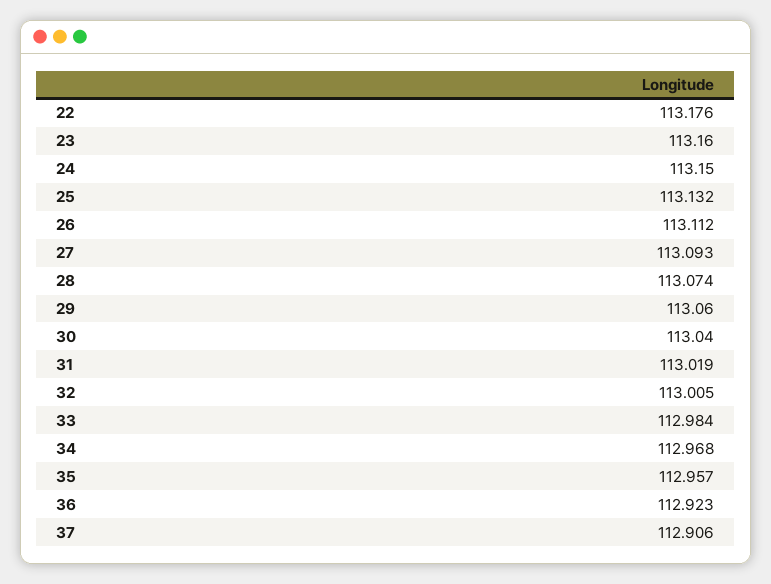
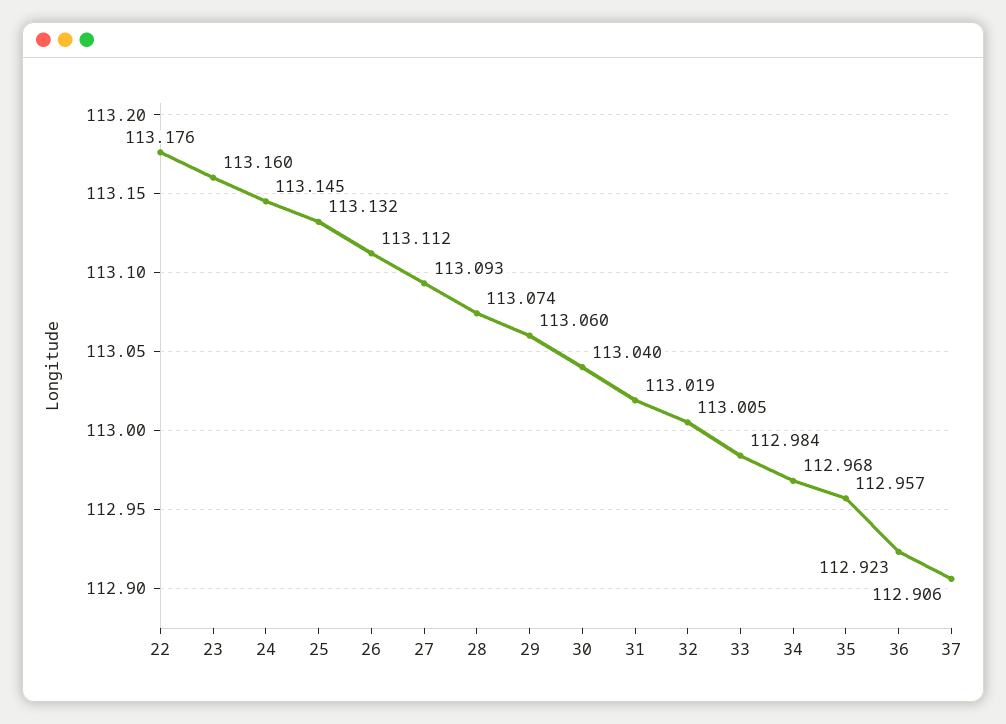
  {
    "22": 113.176,
    "23": 113.16,
-   "24": 113.15,
+   "24": 113.145,
    "25": 113.132,
    "26": 113.112,
    "27": 113.093,
    "28": 113.074,
    "29": 113.06,
    "30": 113.04,
    "31": 113.019,
    "32": 113.005,
    "33": 112.984,
    "34": 112.968,
    "35": 112.957,
    "36": 112.923,
    "37": 112.906
  }

